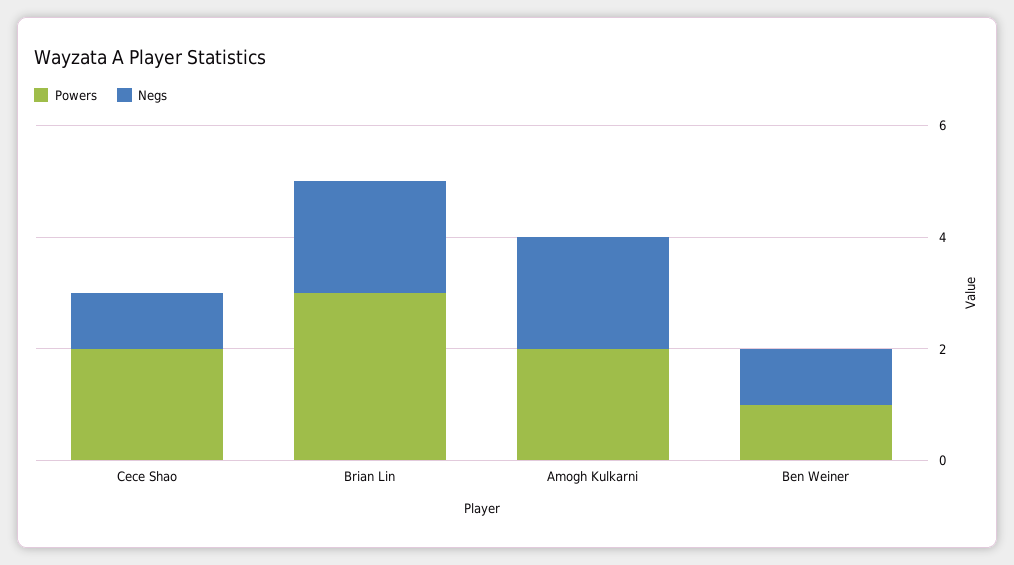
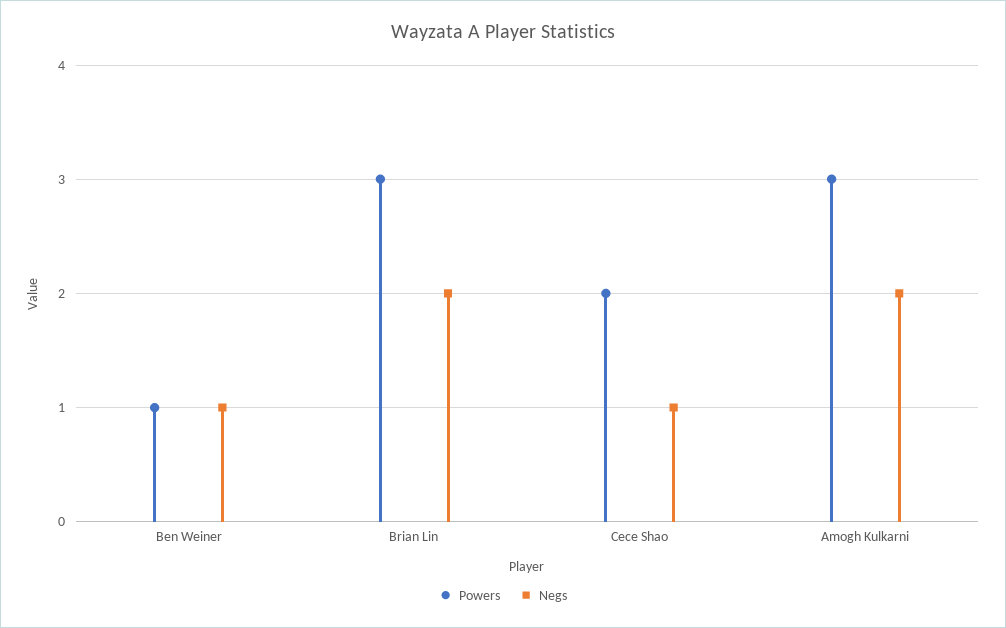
  {
    "Powers": {
      "Cece Shao": 2,
      "Brian Lin": 3,
-     "Amogh Kulkarni": 2,
+     "Amogh Kulkarni": 3,
      "Ben Weiner": 1
    },
    "Negs": {
      "Cece Shao": 1,
      "Brian Lin": 2,
      "Amogh Kulkarni": 2,
      "Ben Weiner": 1
    }
  }

